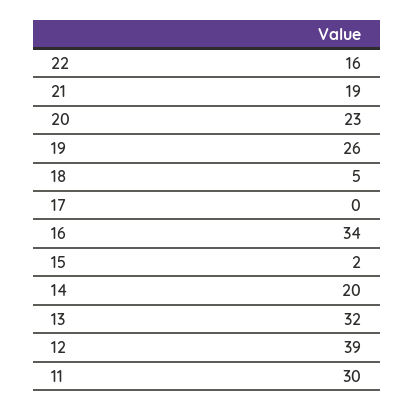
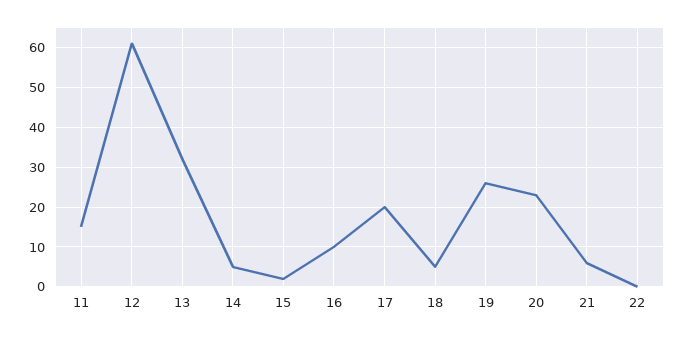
  {
-   "22": 16,
+   "22": 0,
-   "21": 19,
+   "21": 5,
    "20": 23,
    "19": 26,
    "18": 5,
-   "17": 0,
+   "17": 20,
-   "16": 34,
+   "16": 10,
    "15": 2,
-   "14": 20,
+   "14": 5,
    "13": 32,
-   "12": 39,
+   "12": 60,
-   "11": 30
+   "11": 15
  }

